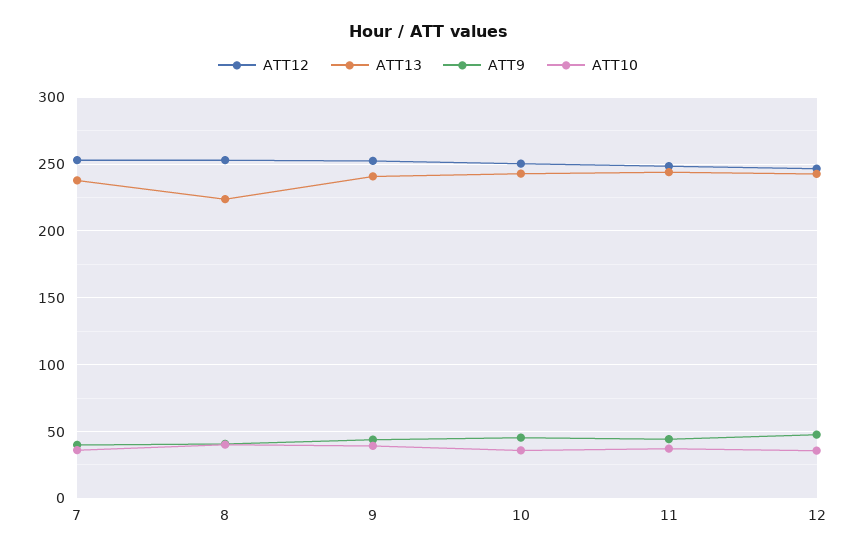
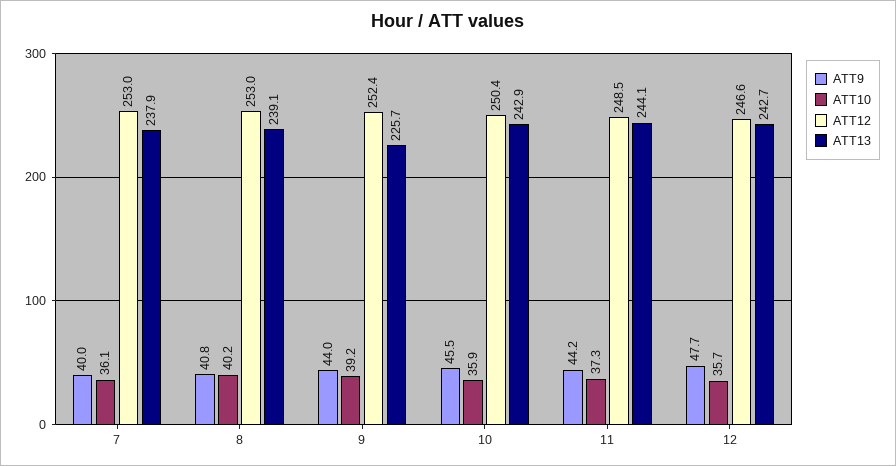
  {
    "ATT12": {
      "7": 253,
      "8": 253,
      "9": 252.4,
      "10": 250.4,
      "11": 248.5,
      "12": 246.6
    },
    "ATT13": {
      "7": 237.9,
-     "8": 225,
+     "8": 239.1,
-     "9": 240,
+     "9": 225.7,
      "10": 242.9,
      "11": 244.1,
      "12": 242.7
    },
    "ATT9": {
      "7": 40,
      "8": 40.8,
      "9": 44,
      "10": 45.5,
      "11": 44.2,
      "12": 47.7
    },
    "ATT10": {
      "7": 36.1,
      "8": 40.2,
      "9": 39.2,
      "10": 35.9,
      "11": 37.3,
      "12": 35.7
    }
  }

